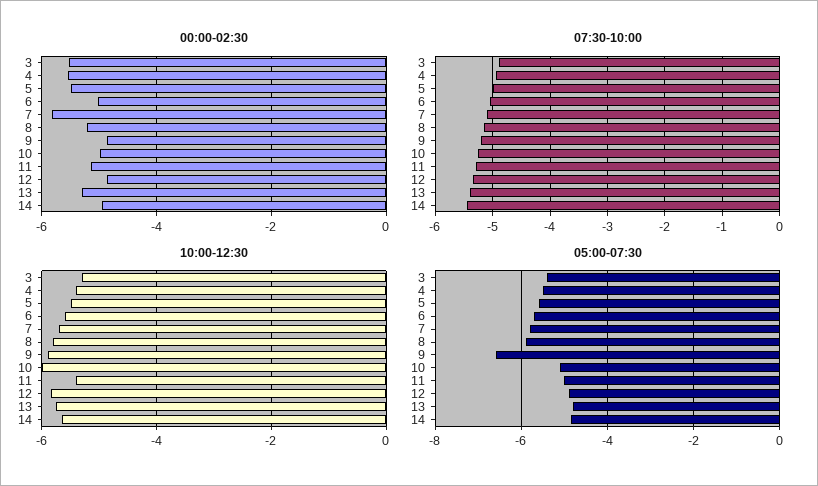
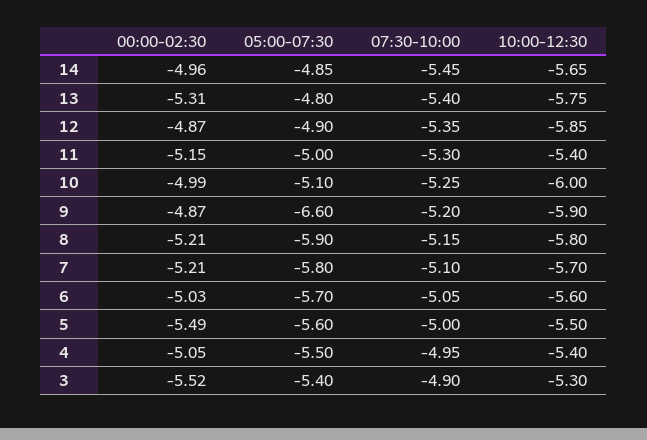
  {
    "00:00-02:30": {
      "3": -5.52,
-     "4": -5.6,
+     "4": -5.05,
      "5": -5.49,
      "6": -5.03,
-     "7": -5.8,
+     "7": -5.21,
      "8": -5.21,
      "9": -4.87,
      "10": -4.99,
      "11": -5.15,
      "12": -4.87,
      "13": -5.31,
      "14": -4.96
    },
    "07:30-10:00": {
      "3": -4.9,
      "4": -4.95,
      "5": -5,
      "6": -5.05,
      "7": -5.1,
      "8": -5.15,
      "9": -5.2,
      "10": -5.25,
      "11": -5.3,
      "12": -5.35,
      "13": -5.4,
      "14": -5.45
    },
    "10:00-12:30": {
      "3": -5.3,
      "4": -5.4,
      "5": -5.5,
      "6": -5.6,
      "7": -5.7,
      "8": -5.8,
      "9": -5.9,
      "10": -6,
      "11": -5.4,
      "12": -5.85,
      "13": -5.75,
      "14": -5.65
    },
    "05:00-07:30": {
      "3": -5.4,
      "4": -5.5,
      "5": -5.6,
      "6": -5.7,
      "7": -5.8,
      "8": -5.9,
      "9": -6.6,
      "10": -5.1,
      "11": -5,
      "12": -4.9,
      "13": -4.8,
      "14": -4.85
    }
  }

